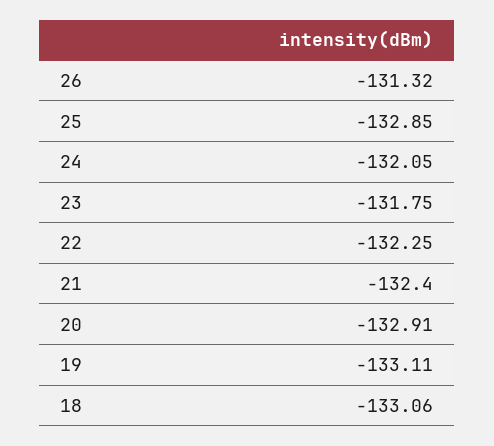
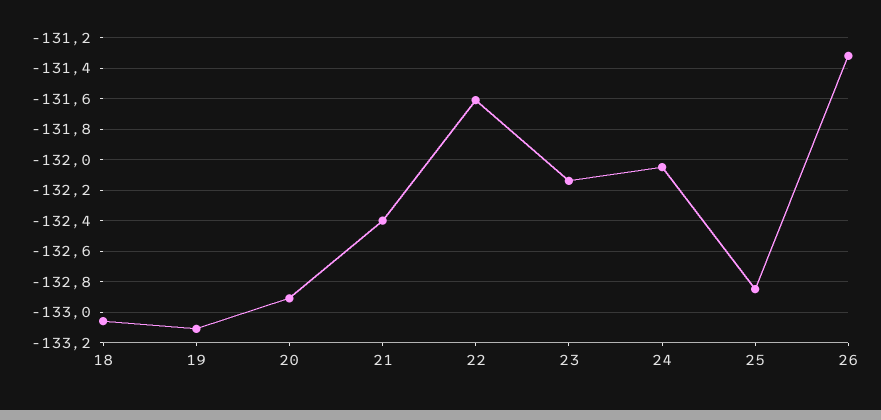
  {
    "26": -131.32,
    "25": -132.85,
    "24": -132.05,
-   "23": -131.75,
+   "23": -132.15,
-   "22": -132.25,
+   "22": -131.6,
    "21": -132.4,
    "20": -132.91,
    "19": -133.11,
    "18": -133.06
  }

